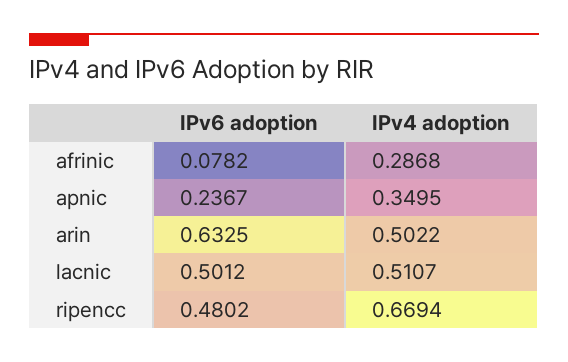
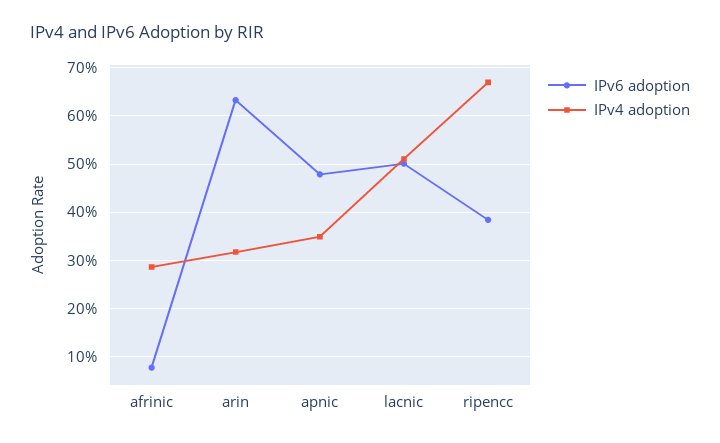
  {
    "IPv6 adoption": {
      "afrinic": 0.0782,
-     "apnic": 0.2367,
+     "apnic": 0.48,
      "arin": 0.6325,
      "lacnic": 0.5012,
-     "ripencc": 0.4802
+     "ripencc": 0.38
    },
    "IPv4 adoption": {
      "afrinic": 0.2868,
      "apnic": 0.3495,
-     "arin": 0.5022,
+     "arin": 0.32,
      "lacnic": 0.5107,
      "ripencc": 0.6694
    }
  }

